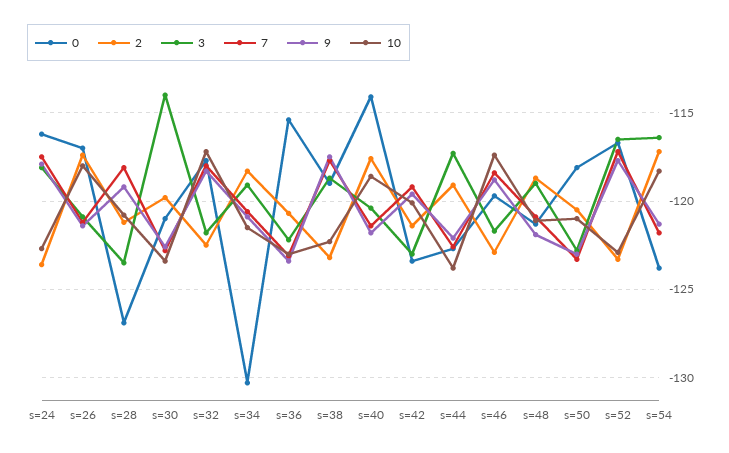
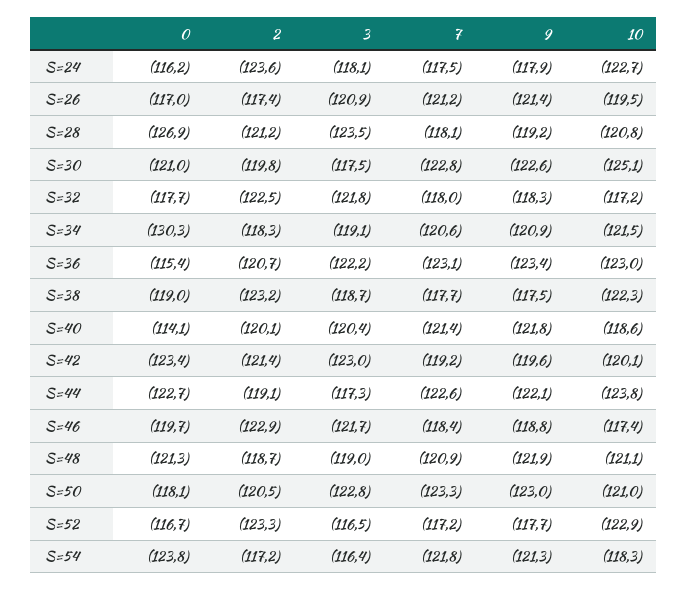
  {
    "0": {
      "s=24": -116.2,
      "s=26": -117,
      "s=28": -126.9,
      "s=30": -121,
      "s=32": -117.7,
      "s=34": -130.3,
      "s=36": -115.4,
      "s=38": -119,
      "s=40": -114.1,
      "s=42": -123.4,
      "s=44": -122.7,
      "s=46": -119.7,
      "s=48": -121.3,
      "s=50": -118.1,
      "s=52": -116.7,
      "s=54": -123.8
    },
    "2": {
      "s=24": -123.6,
      "s=26": -117.4,
      "s=28": -121.2,
      "s=30": -119.8,
      "s=32": -122.5,
      "s=34": -118.3,
      "s=36": -120.7,
      "s=38": -123.2,
-     "s=40": -117.5,
+     "s=40": -120.1,
      "s=42": -121.4,
      "s=44": -119.1,
      "s=46": -122.9,
      "s=48": -118.7,
      "s=50": -120.5,
      "s=52": -123.3,
      "s=54": -117.2
    },
    "3": {
      "s=24": -118.1,
      "s=26": -120.9,
      "s=28": -123.5,
-     "s=30": -114,
+     "s=30": -117.5,
      "s=32": -121.8,
      "s=34": -119.1,
      "s=36": -122.2,
      "s=38": -118.7,
      "s=40": -120.4,
      "s=42": -123,
      "s=44": -117.3,
      "s=46": -121.7,
      "s=48": -119,
      "s=50": -122.8,
      "s=52": -116.5,
      "s=54": -116.4
    },
    "7": {
      "s=24": -117.5,
      "s=26": -121.2,
      "s=28": -118.1,
      "s=30": -122.8,
      "s=32": -118,
      "s=34": -120.6,
      "s=36": -123.1,
      "s=38": -117.7,
      "s=40": -121.4,
      "s=42": -119.2,
      "s=44": -122.6,
      "s=46": -118.4,
      "s=48": -120.9,
      "s=50": -123.3,
      "s=52": -117.2,
      "s=54": -121.8
    },
    "9": {
      "s=24": -117.9,
      "s=26": -121.4,
      "s=28": -119.2,
      "s=30": -122.6,
      "s=32": -118.3,
      "s=34": -120.9,
      "s=36": -123.4,
      "s=38": -117.5,
      "s=40": -121.8,
      "s=42": -119.6,
      "s=44": -122.1,
      "s=46": -118.8,
      "s=48": -121.9,
      "s=50": -123,
      "s=52": -117.7,
      "s=54": -121.3
    },
    "10": {
      "s=24": -122.7,
-     "s=26": -118,
+     "s=26": -119.5,
      "s=28": -120.8,
-     "s=30": -123.5,
+     "s=30": -125.1,
      "s=32": -117.2,
      "s=34": -121.5,
      "s=36": -123,
      "s=38": -122.3,
      "s=40": -118.6,
      "s=42": -120.1,
      "s=44": -123.8,
      "s=46": -117.4,
      "s=48": -121.1,
      "s=50": -121,
      "s=52": -122.9,
      "s=54": -118.3
    }
  }

